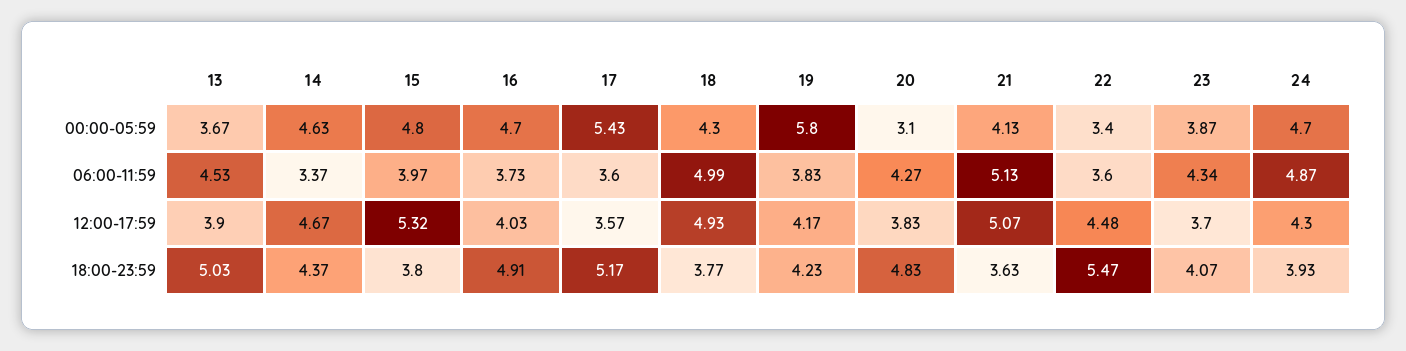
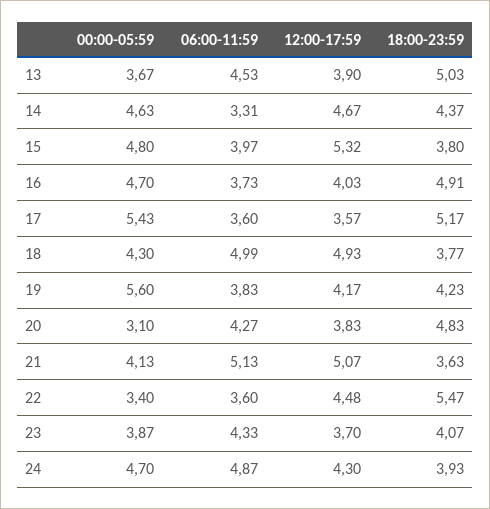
  {
    "13": {
      "00:00-05:59": 3.67,
      "06:00-11:59": 4.53,
      "12:00-17:59": 3.9,
      "18:00-23:59": 5.03
    },
    "14": {
      "00:00-05:59": 4.63,
-     "06:00-11:59": 3.37,
+     "06:00-11:59": 3.31,
      "12:00-17:59": 4.67,
      "18:00-23:59": 4.37
    },
    "15": {
      "00:00-05:59": 4.8,
      "06:00-11:59": 3.97,
      "12:00-17:59": 5.32,
      "18:00-23:59": 3.8
    },
    "16": {
      "00:00-05:59": 4.7,
      "06:00-11:59": 3.73,
      "12:00-17:59": 4.03,
      "18:00-23:59": 4.91
    },
    "17": {
      "00:00-05:59": 5.43,
      "06:00-11:59": 3.6,
      "12:00-17:59": 3.57,
      "18:00-23:59": 5.17
    },
    "18": {
      "00:00-05:59": 4.3,
      "06:00-11:59": 4.99,
      "12:00-17:59": 4.93,
      "18:00-23:59": 3.77
    },
    "19": {
-     "00:00-05:59": 5.8,
+     "00:00-05:59": 5.6,
      "06:00-11:59": 3.83,
      "12:00-17:59": 4.17,
      "18:00-23:59": 4.23
    },
    "20": {
      "00:00-05:59": 3.1,
      "06:00-11:59": 4.27,
      "12:00-17:59": 3.83,
      "18:00-23:59": 4.83
    },
    "21": {
      "00:00-05:59": 4.13,
      "06:00-11:59": 5.13,
      "12:00-17:59": 5.07,
      "18:00-23:59": 3.63
    },
    "22": {
      "00:00-05:59": 3.4,
      "06:00-11:59": 3.6,
      "12:00-17:59": 4.48,
      "18:00-23:59": 5.47
    },
    "23": {
      "00:00-05:59": 3.87,
-     "06:00-11:59": 4.34,
+     "06:00-11:59": 4.33,
      "12:00-17:59": 3.7,
      "18:00-23:59": 4.07
    },
    "24": {
      "00:00-05:59": 4.7,
      "06:00-11:59": 4.87,
      "12:00-17:59": 4.3,
      "18:00-23:59": 3.93
    }
  }

